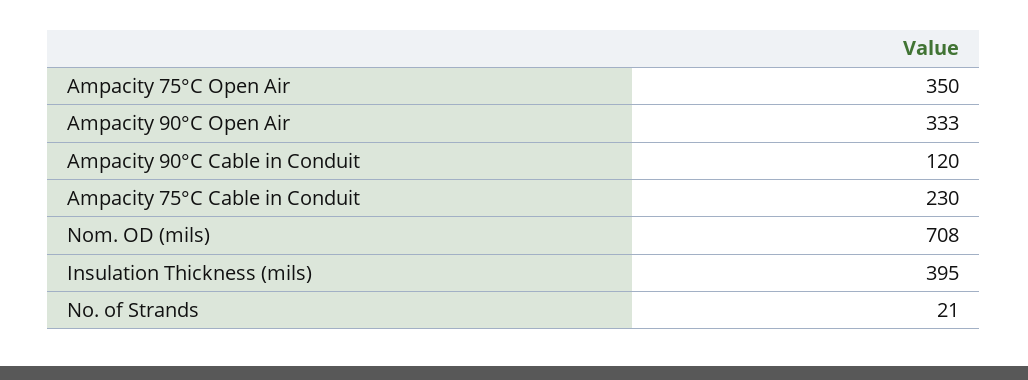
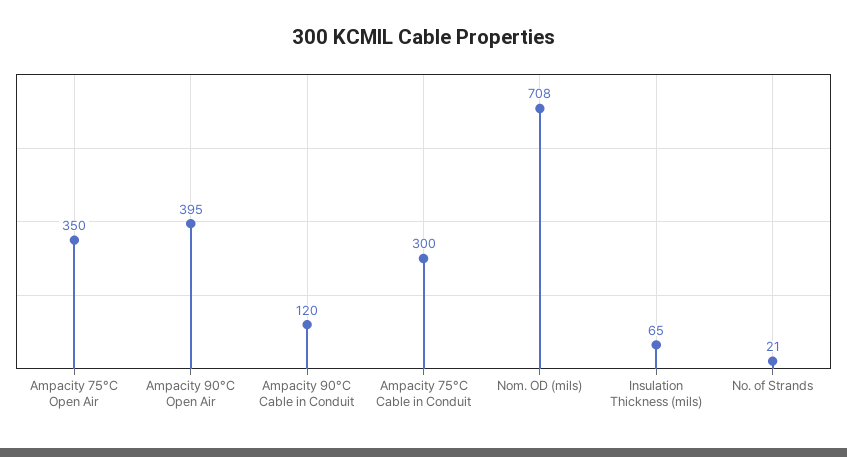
  {
    "Ampacity 75°C Open Air": 350,
-   "Ampacity 90°C Open Air": 333,
+   "Ampacity 90°C Open Air": 395,
    "Ampacity 90°C Cable in Conduit": 120,
-   "Ampacity 75°C Cable in Conduit": 230,
+   "Ampacity 75°C Cable in Conduit": 300,
    "Nom. OD (mils)": 708,
-   "Insulation Thickness (mils)": 395,
+   "Insulation Thickness (mils)": 65,
    "No. of Strands": 21
  }

